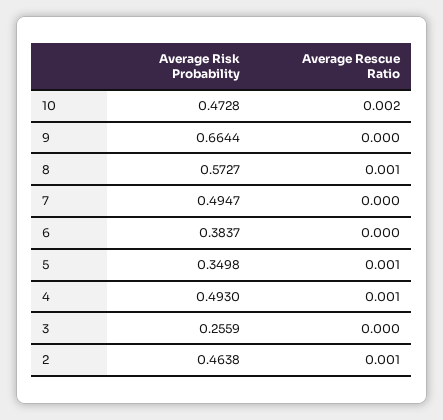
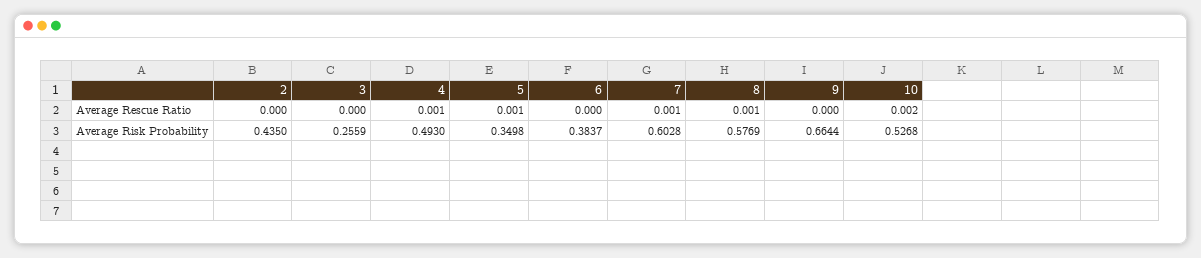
  {
    "Average Risk Probability": {
-     "10": 0.4728,
+     "10": 0.5268,
      "9": 0.6644,
-     "8": 0.5727,
+     "8": 0.5769,
-     "7": 0.4947,
+     "7": 0.6028,
      "6": 0.3837,
      "5": 0.3498,
      "4": 0.493,
      "3": 0.2559,
-     "2": 0.4638
+     "2": 0.435
    },
    "Average Rescue Ratio": {
      "10": 0.002,
      "9": 0,
      "8": 0.001,
-     "7": 0,
+     "7": 0.001,
      "6": 0,
      "5": 0.001,
      "4": 0.001,
      "3": 0,
-     "2": 0.001
+     "2": 0
    }
  }

